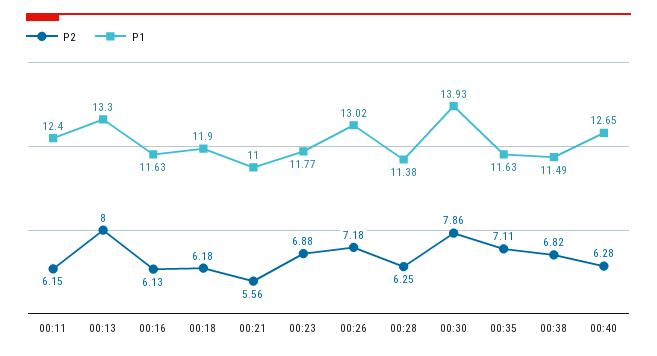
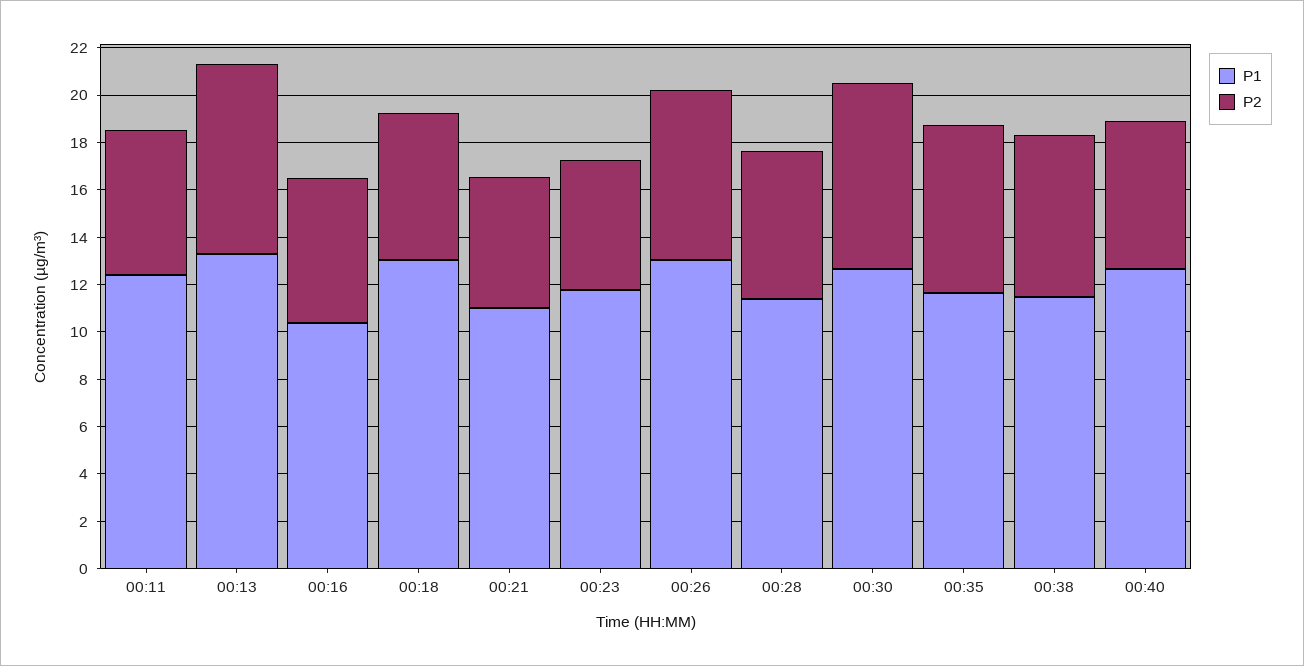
  {
    "P2": {
      "00:11": 6.15,
      "00:13": 8,
      "00:16": 6.13,
      "00:18": 6.18,
      "00:21": 5.56,
-     "00:23": 6.88,
+     "00:23": 5.5,
      "00:26": 7.18,
      "00:28": 6.25,
      "00:30": 7.86,
      "00:35": 7.11,
      "00:38": 6.82,
      "00:40": 6.28
    },
    "P1": {
      "00:11": 12.4,
      "00:13": 13.3,
-     "00:16": 11.63,
+     "00:16": 10.5,
-     "00:18": 11.9,
+     "00:18": 13,
      "00:21": 11,
      "00:23": 11.77,
      "00:26": 13.02,
      "00:28": 11.38,
-     "00:30": 13.93,
+     "00:30": 12.5,
      "00:35": 11.63,
      "00:38": 11.49,
      "00:40": 12.65
    }
  }

